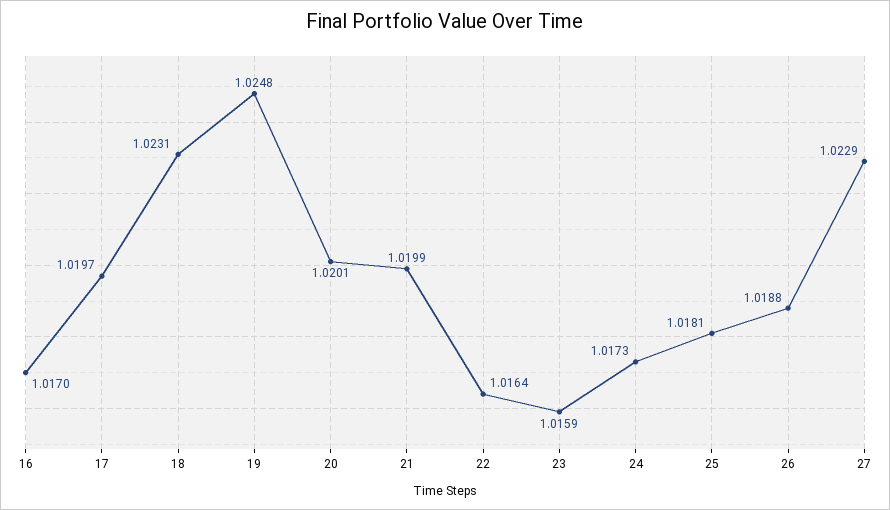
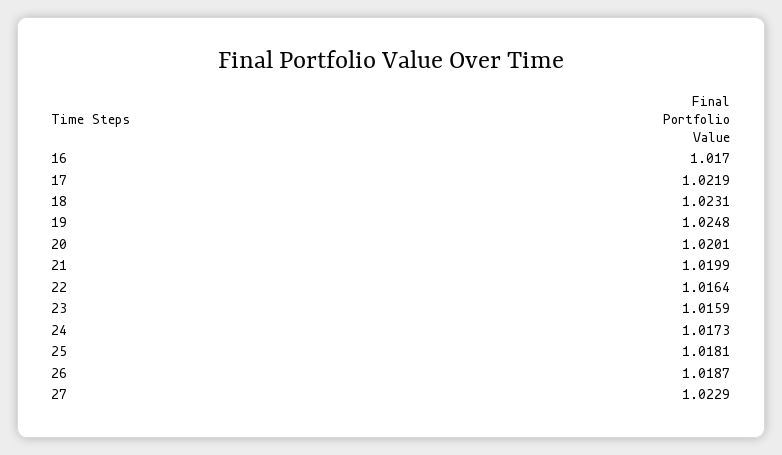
  {
    "16": 1.017,
-   "17": 1.0197,
+   "17": 1.0219,
    "18": 1.0231,
    "19": 1.0248,
    "20": 1.0201,
    "21": 1.0199,
    "22": 1.0164,
    "23": 1.0159,
    "24": 1.0173,
    "25": 1.0181,
-   "26": 1.0188,
+   "26": 1.0187,
    "27": 1.0229
  }

